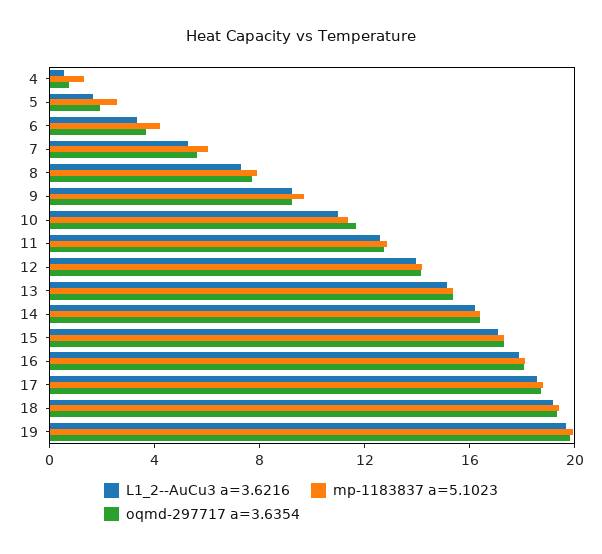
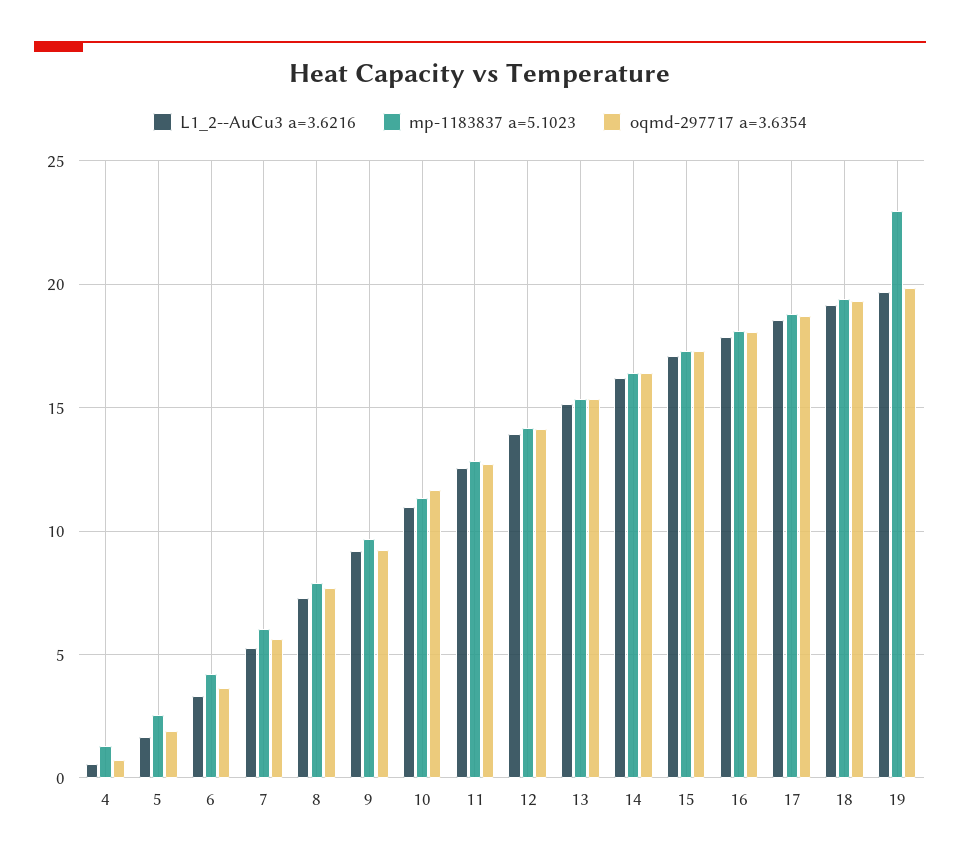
  {
    "L1_2--AuCu3 a=3.6216": {
      "4": 0.5,
      "5": 1.5,
      "6": 3.5,
      "7": 5.5,
      "8": 7.5,
      "9": 9,
      "10": 11,
      "11": 12.5,
      "12": 14,
      "13": 15,
      "14": 16,
      "15": 17,
      "16": 18,
      "17": 18.5,
      "18": 19,
      "19": 19.5
    },
    "mp-1183837 a=5.1023": {
      "4": 1.5,
      "5": 2.5,
      "6": 4,
      "7": 6,
      "8": 8,
      "9": 9.5,
      "10": 11.5,
      "11": 13,
      "12": 14,
      "13": 15.5,
      "14": 16.5,
      "15": 17.5,
      "16": 18,
      "17": 19,
      "18": 19.5,
-     "19": 20
+     "19": 23
    },
    "oqmd-297717 a=3.6354": {
      "4": 0.5,
      "5": 2,
      "6": 3.5,
      "7": 5.5,
      "8": 7.5,
      "9": 9,
      "10": 11.5,
      "11": 12.5,
      "12": 14,
      "13": 15.5,
      "14": 16.5,
      "15": 17.5,
      "16": 18,
      "17": 18.5,
      "18": 19.5,
      "19": 20
    }
  }

